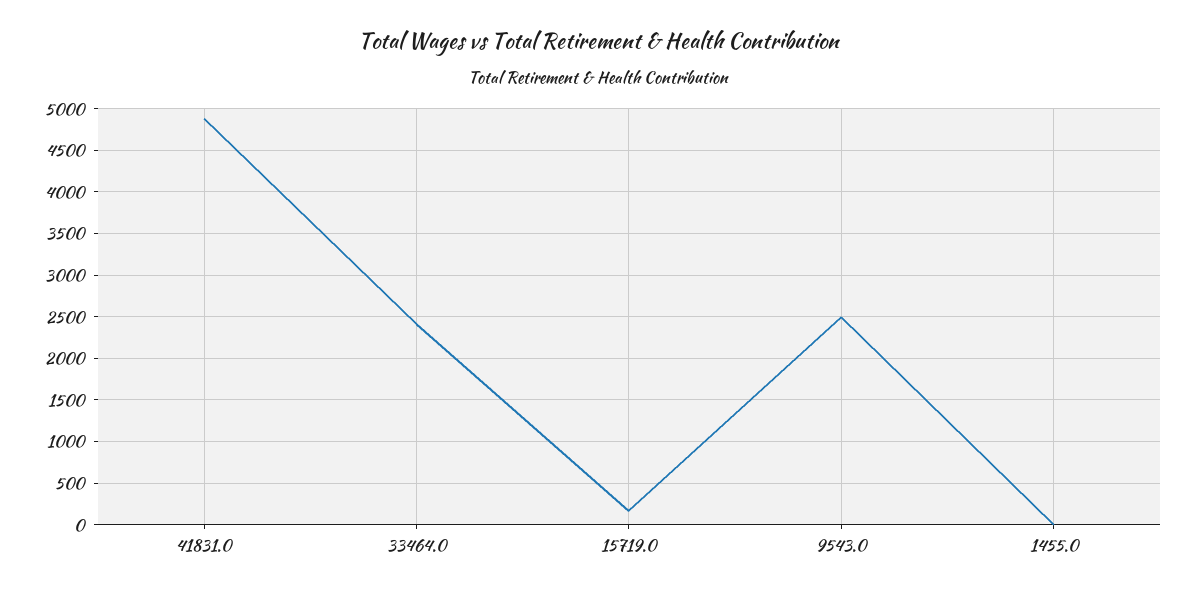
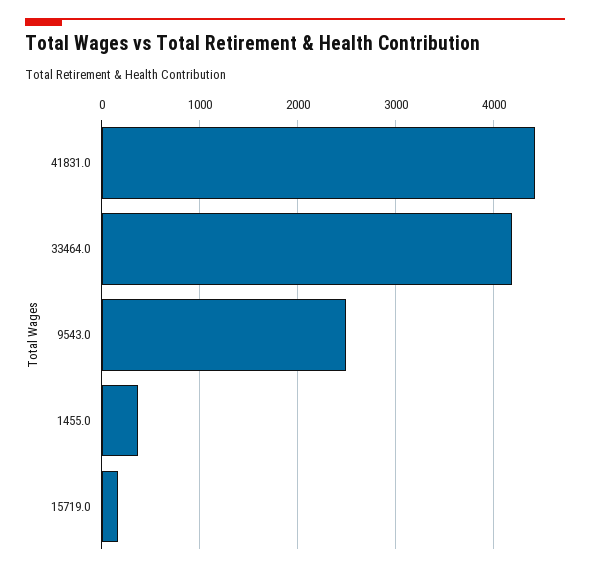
  {
-   "41831.0": 4900,
+   "41831.0": 4400,
-   "33464.0": 2400,
+   "33464.0": 4200,
    "15719.0": 200,
    "9543.0": 2500,
-   "1455.0": 0
+   "1455.0": 400
  }

